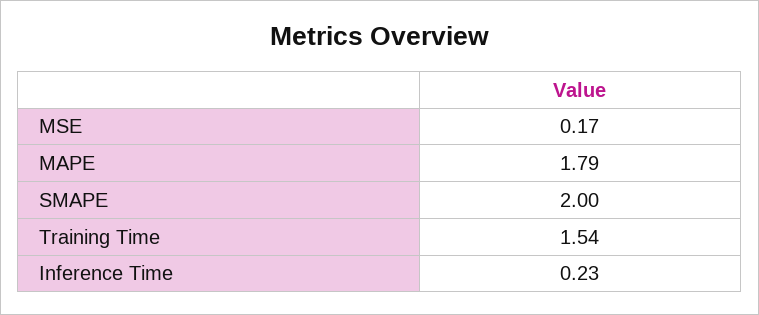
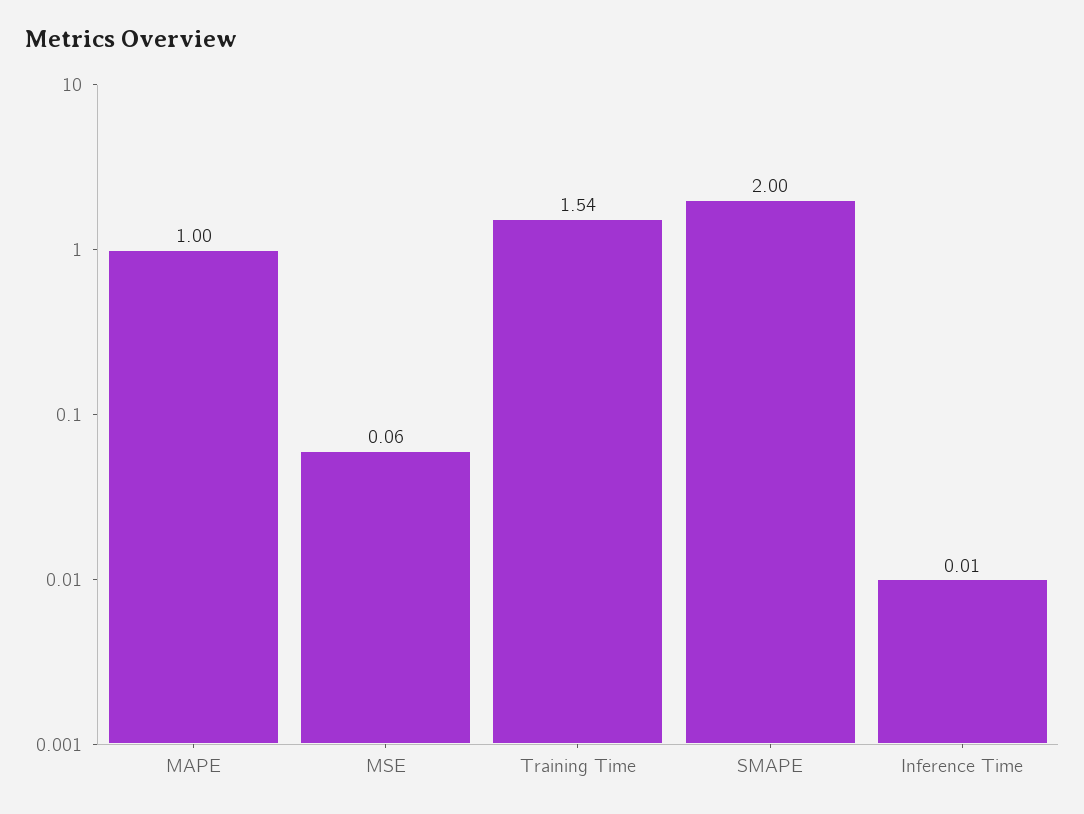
  {
-   "MSE": 0.17,
+   "MSE": 0.06,
-   "MAPE": 1.79,
+   "MAPE": 1,
    "SMAPE": 2,
    "Training Time": 1.54,
-   "Inference Time": 0.23
+   "Inference Time": 0.01
  }

